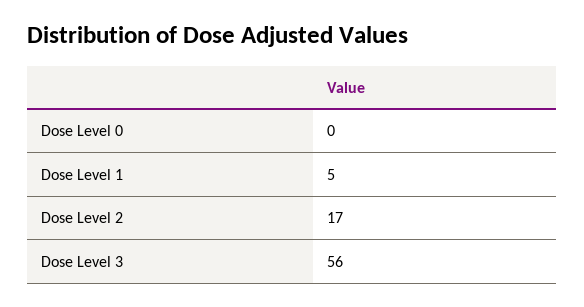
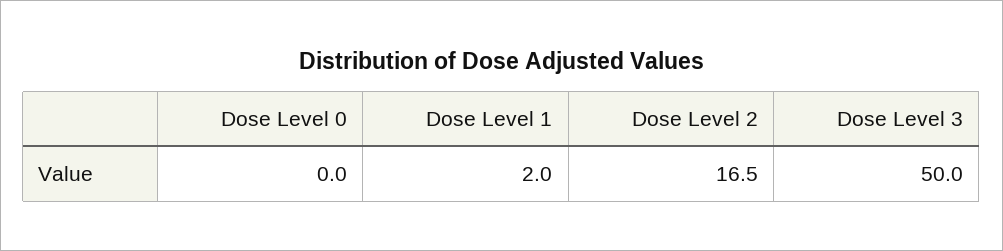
  {
    "Dose Level 0": 0,
-   "Dose Level 1": 5,
+   "Dose Level 1": 2,
    "Dose Level 2": 16.5,
-   "Dose Level 3": 56
+   "Dose Level 3": 50
  }

